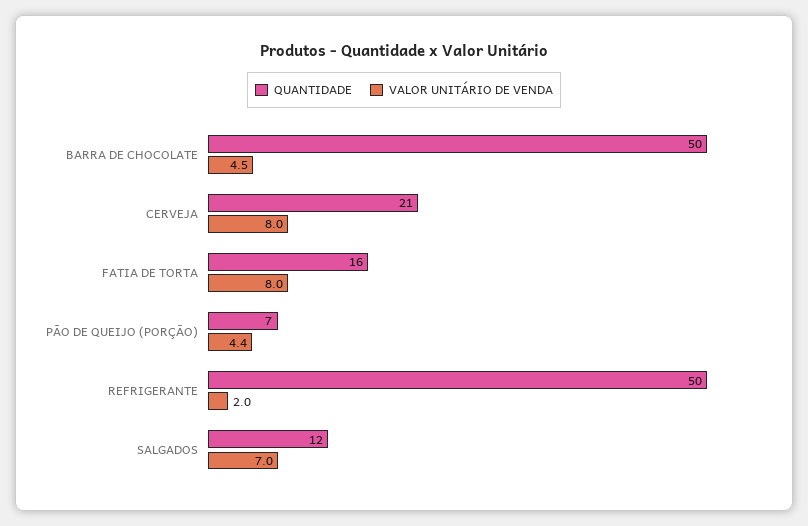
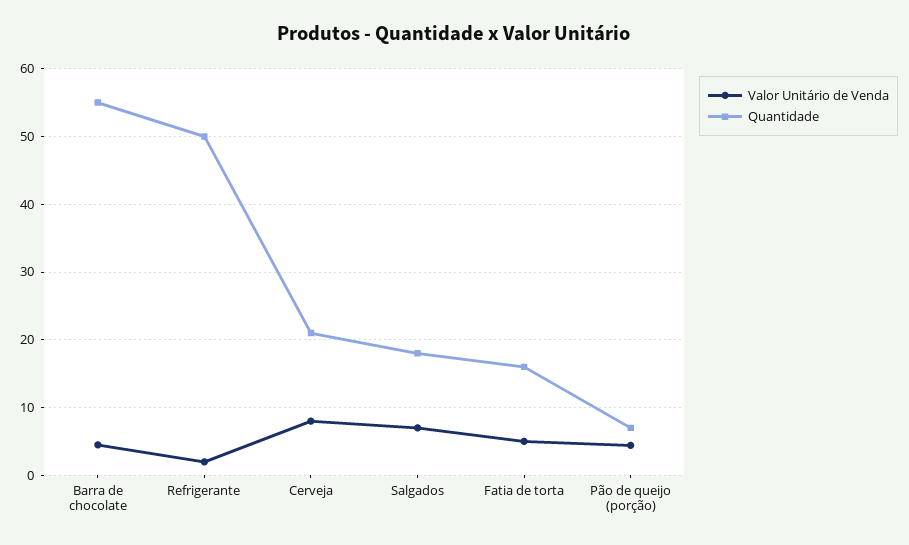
  {
    "QUANTIDADE": {
-     "BARRA DE CHOCOLATE": 50,
+     "BARRA DE CHOCOLATE": 55,
      "CERVEJA": 21,
      "FATIA DE TORTA": 16,
      "PÃO DE QUEIJO (PORÇÃO)": 7,
      "REFRIGERANTE": 50,
-     "SALGADOS": 12
+     "SALGADOS": 18
    },
    "VALOR UNITÁRIO DE VENDA": {
      "BARRA DE CHOCOLATE": 4.5,
      "CERVEJA": 8,
-     "FATIA DE TORTA": 8,
+     "FATIA DE TORTA": 5,
      "PÃO DE QUEIJO (PORÇÃO)": 4.4,
      "REFRIGERANTE": 2,
      "SALGADOS": 7
    }
  }

